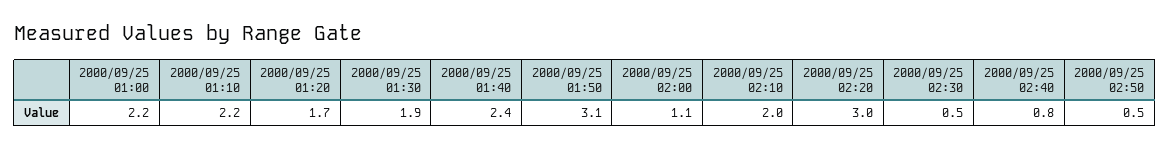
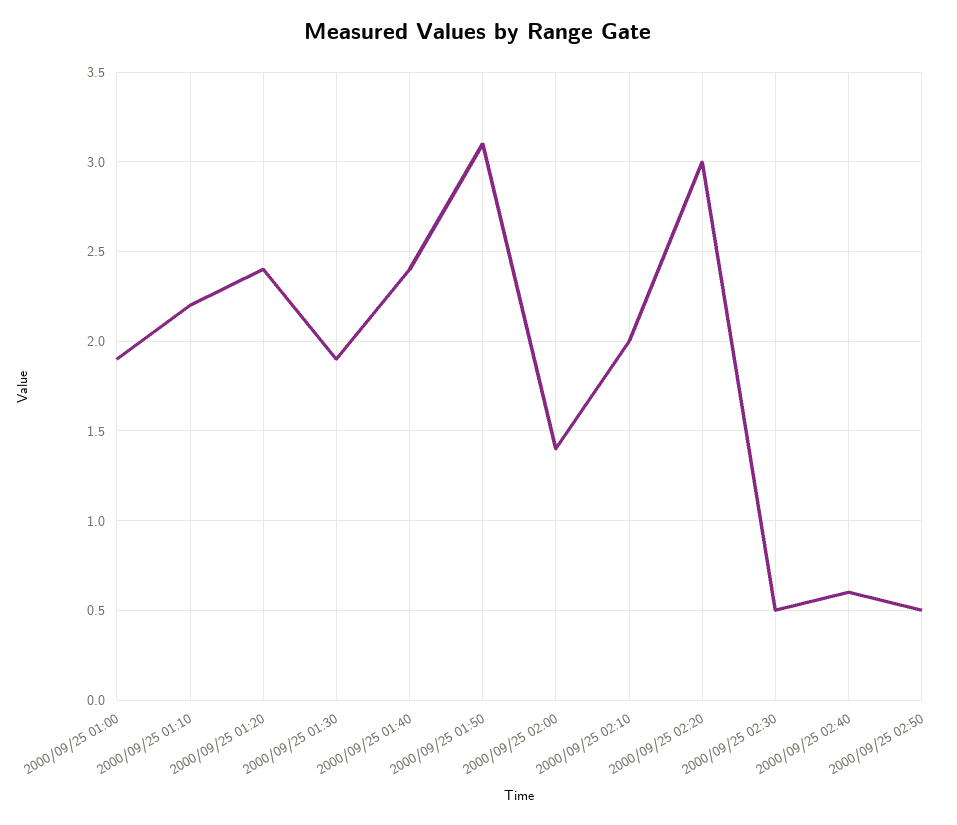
  {
-   "2000/09/25 01:00": 2.2,
+   "2000/09/25 01:00": 1.9,
    "2000/09/25 01:10": 2.2,
-   "2000/09/25 01:20": 1.7,
+   "2000/09/25 01:20": 2.4,
    "2000/09/25 01:30": 1.9,
    "2000/09/25 01:40": 2.4,
    "2000/09/25 01:50": 3.1,
-   "2000/09/25 02:00": 1.1,
+   "2000/09/25 02:00": 1.4,
    "2000/09/25 02:10": 2,
    "2000/09/25 02:20": 3,
    "2000/09/25 02:30": 0.5,
-   "2000/09/25 02:40": 0.8,
+   "2000/09/25 02:40": 0.6,
    "2000/09/25 02:50": 0.5
  }

